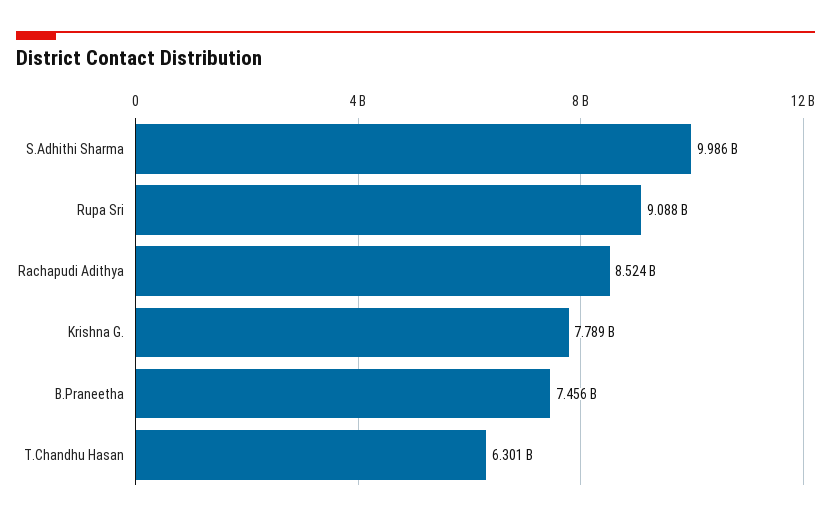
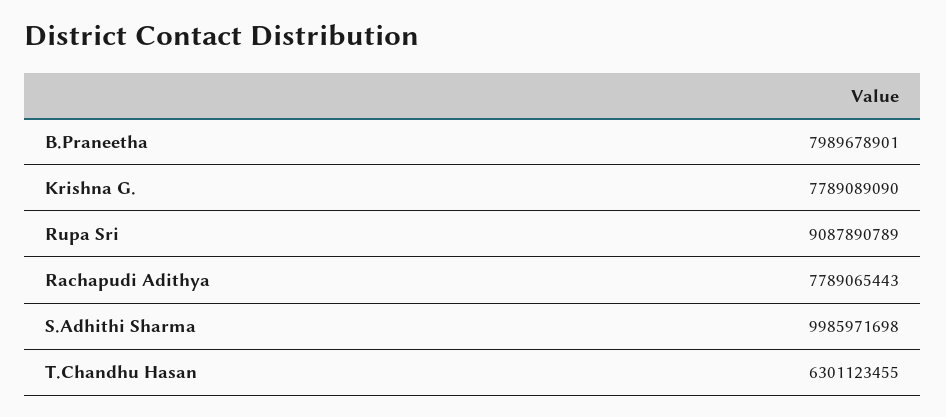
  {
    "S.Adhithi Sharma": 9985971698,
    "Rupa Sri": 9087890789,
-   "Rachapudi Adithya": 8524000000,
+   "Rachapudi Adithya": 7789065443,
    "Krishna G.": 7789089090,
-   "B.Praneetha": 7456000000,
+   "B.Praneetha": 7989678901,
    "T.Chandhu Hasan": 6301123455
  }

